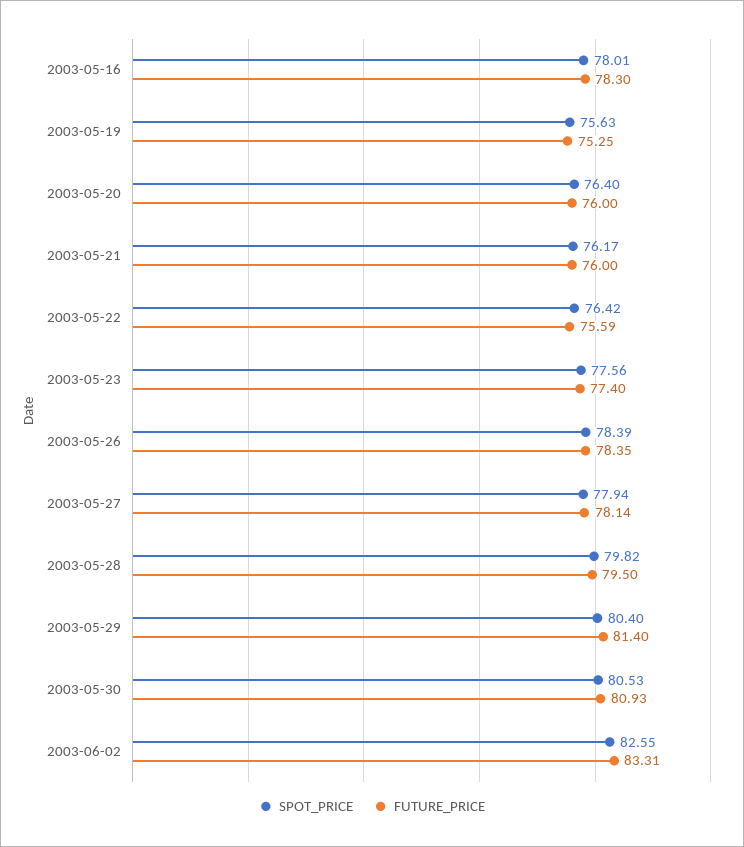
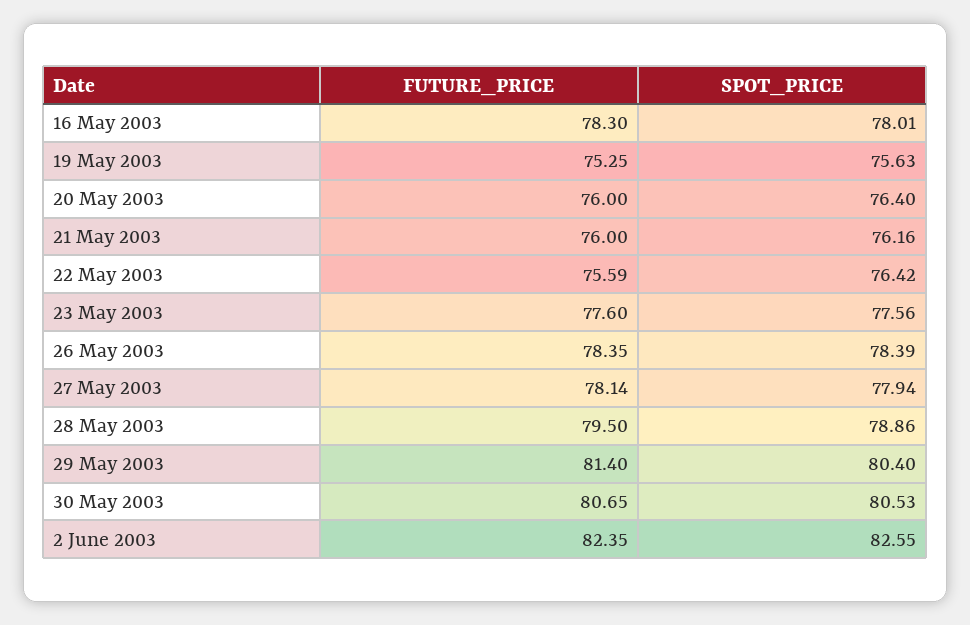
  {
    "SPOT_PRICE": {
      "2003-05-16": 78.01,
      "2003-05-19": 75.63,
      "2003-05-20": 76.4,
-     "2003-05-21": 76.17,
+     "2003-05-21": 76.16,
      "2003-05-22": 76.42,
      "2003-05-23": 77.56,
      "2003-05-26": 78.39,
      "2003-05-27": 77.94,
-     "2003-05-28": 79.82,
+     "2003-05-28": 78.86,
      "2003-05-29": 80.4,
      "2003-05-30": 80.53,
      "2003-06-02": 82.55
    },
    "FUTURE_PRICE": {
      "2003-05-16": 78.3,
      "2003-05-19": 75.25,
      "2003-05-20": 76,
      "2003-05-21": 76,
      "2003-05-22": 75.59,
-     "2003-05-23": 77.4,
+     "2003-05-23": 77.6,
      "2003-05-26": 78.35,
      "2003-05-27": 78.14,
      "2003-05-28": 79.5,
      "2003-05-29": 81.4,
-     "2003-05-30": 80.93,
+     "2003-05-30": 80.65,
-     "2003-06-02": 83.31
+     "2003-06-02": 82.35
    }
  }

